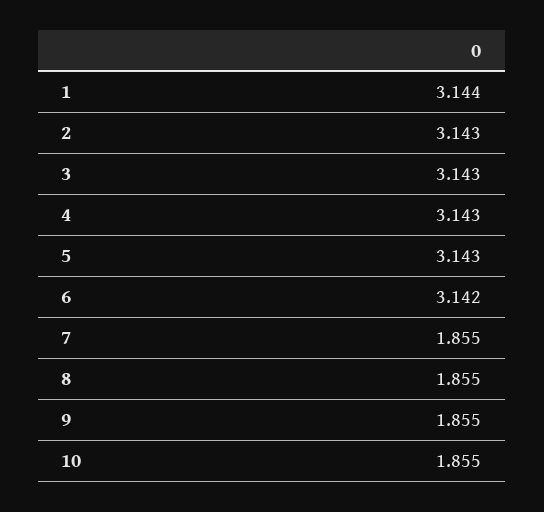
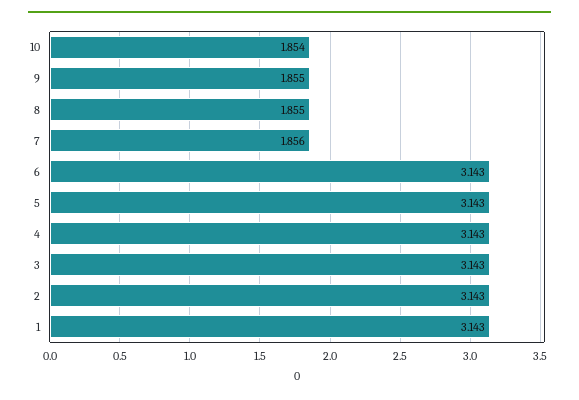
  {
-   "1": 3.144,
+   "1": 3.143,
    "2": 3.143,
    "3": 3.143,
    "4": 3.143,
    "5": 3.143,
-   "6": 3.142,
+   "6": 3.143,
-   "7": 1.855,
+   "7": 1.856,
    "8": 1.855,
    "9": 1.855,
-   "10": 1.855
+   "10": 1.854
  }

